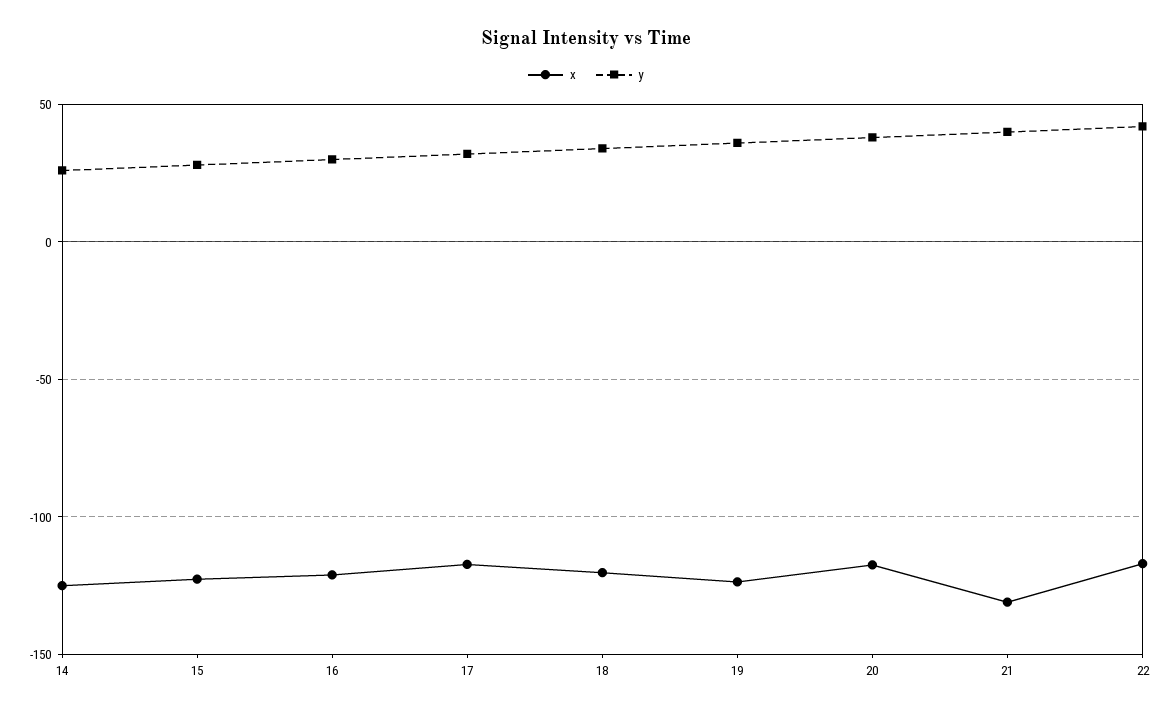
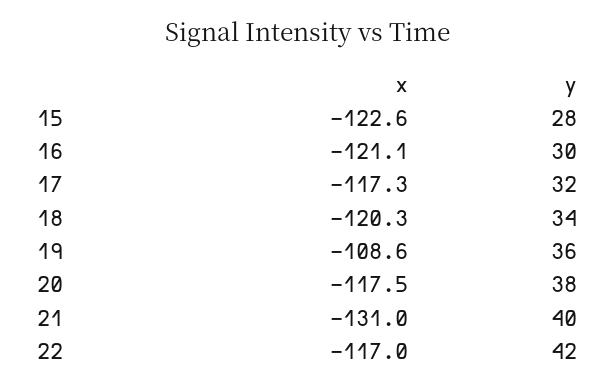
  {
    "x": {
-     "14": -125,
      "15": -122.6,
      "16": -121.1,
      "17": -117.3,
      "18": -120.3,
-     "19": -125,
+     "19": -108.6,
      "20": -117.5,
      "21": -131,
      "22": -117
    },
    "y": {
-     "14": 25,
      "15": 28,
      "16": 30,
      "17": 32,
      "18": 34,
      "19": 36,
      "20": 38,
      "21": 40,
      "22": 42
    }
  }

